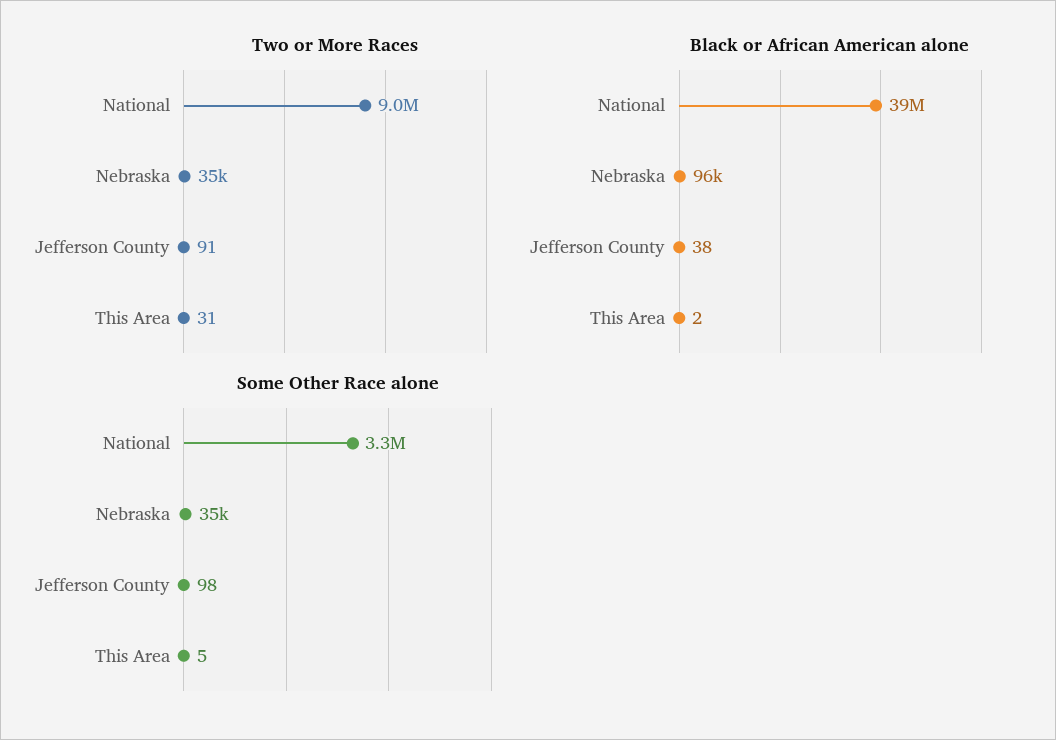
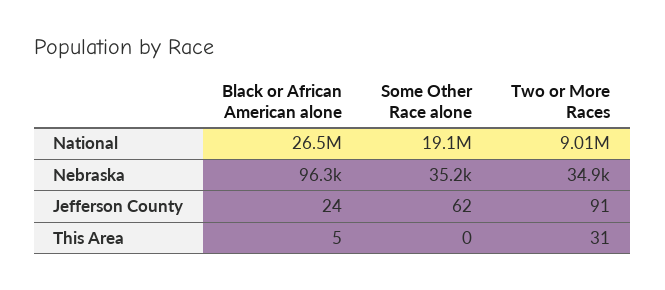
  {
    "Two or More Races": {
      "National": 9010000,
      "Nebraska": 34900,
      "Jefferson County": 91,
      "This Area": 31
    },
    "Black or African American alone": {
-     "National": 39000000,
+     "National": 26500000,
      "Nebraska": 96300,
-     "Jefferson County": 38,
+     "Jefferson County": 24,
-     "This Area": 2
+     "This Area": 5
    },
    "Some Other Race alone": {
-     "National": 3300000,
+     "National": 19100000,
      "Nebraska": 35200,
-     "Jefferson County": 98,
+     "Jefferson County": 62,
-     "This Area": 5
+     "This Area": 0
    }
  }

